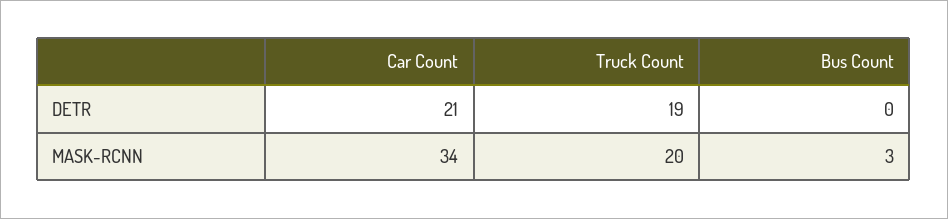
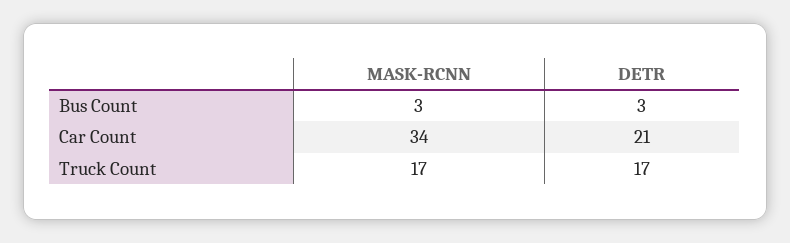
  {
    "Car Count": {
      "DETR": 21,
      "MASK-RCNN": 34
    },
    "Truck Count": {
-     "DETR": 19,
+     "DETR": 17,
-     "MASK-RCNN": 20
+     "MASK-RCNN": 17
    },
    "Bus Count": {
-     "DETR": 0,
+     "DETR": 3,
      "MASK-RCNN": 3
    }
  }

